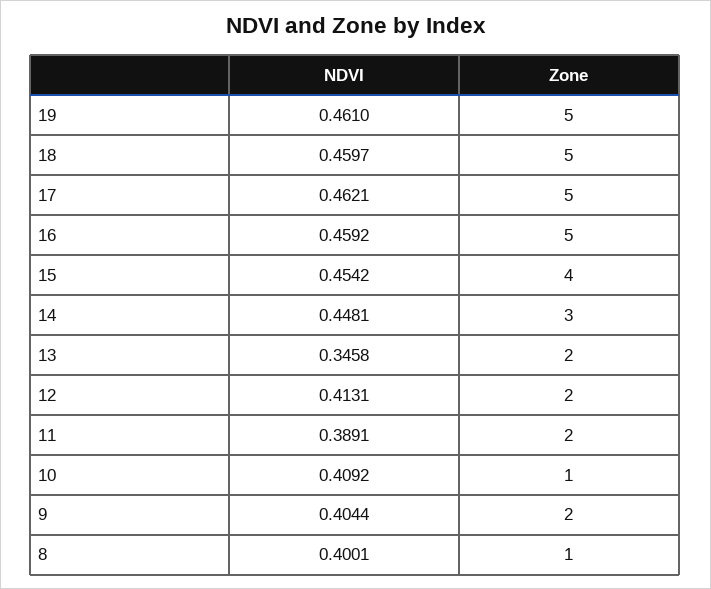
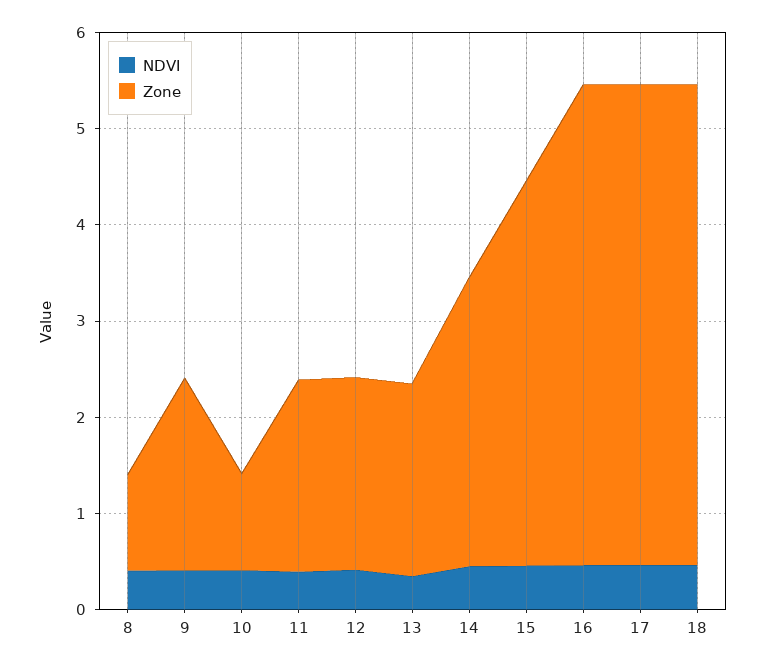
  {
    "NDVI": {
-     "19": 0.461,
      "18": 0.4597,
      "17": 0.4621,
      "16": 0.4592,
      "15": 0.4542,
      "14": 0.4481,
      "13": 0.3458,
      "12": 0.4131,
      "11": 0.3891,
      "10": 0.4092,
      "9": 0.4044,
      "8": 0.4001
    },
    "Zone": {
-     "19": 5,
      "18": 5,
      "17": 5,
      "16": 5,
      "15": 4,
      "14": 3,
      "13": 2,
      "12": 2,
      "11": 2,
      "10": 1,
      "9": 2,
      "8": 1
    }
  }

